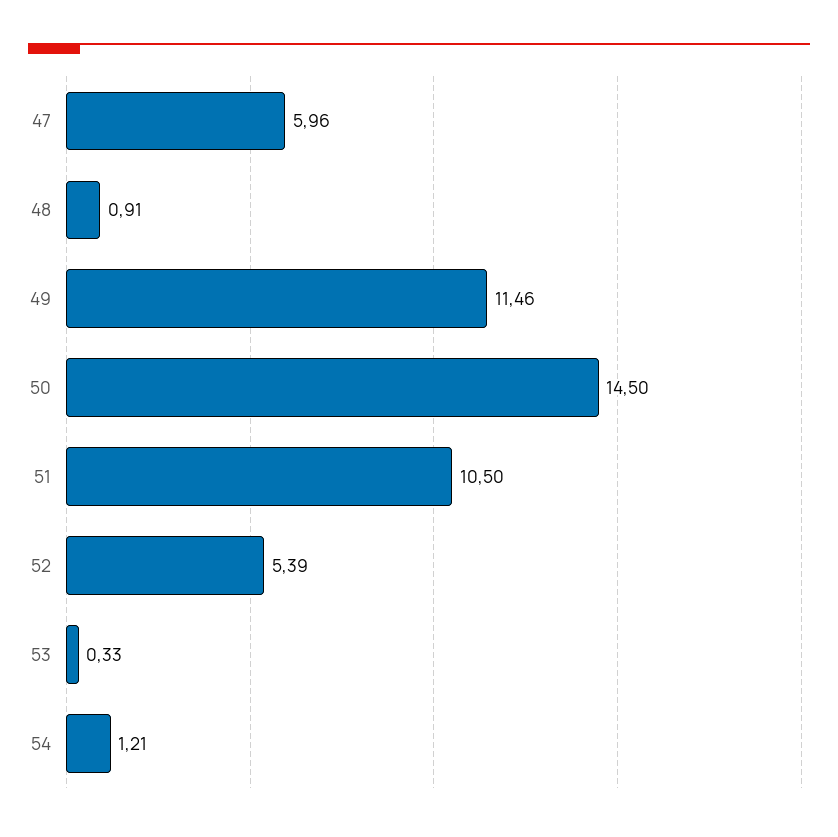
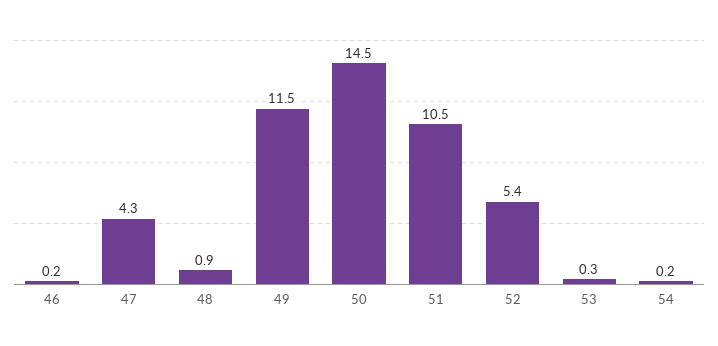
  {
-   "47": 5.96,
+   "47": 4.3,
    "48": 0.91,
    "49": 11.46,
    "50": 14.5,
    "51": 10.5,
    "52": 5.39,
    "53": 0.33,
-   "54": 1.21
+   "54": 0.2,
+   "46": 0.2
  }

